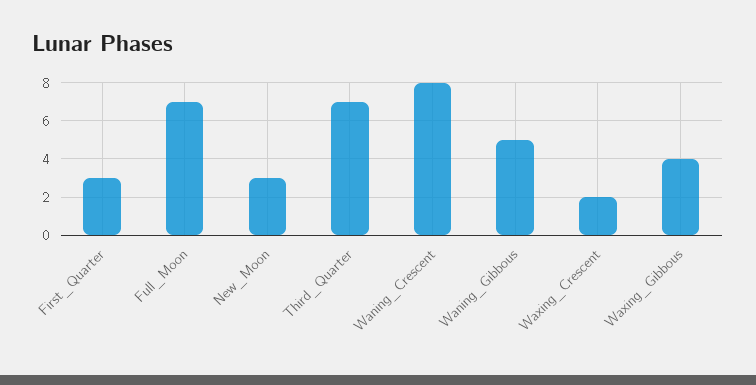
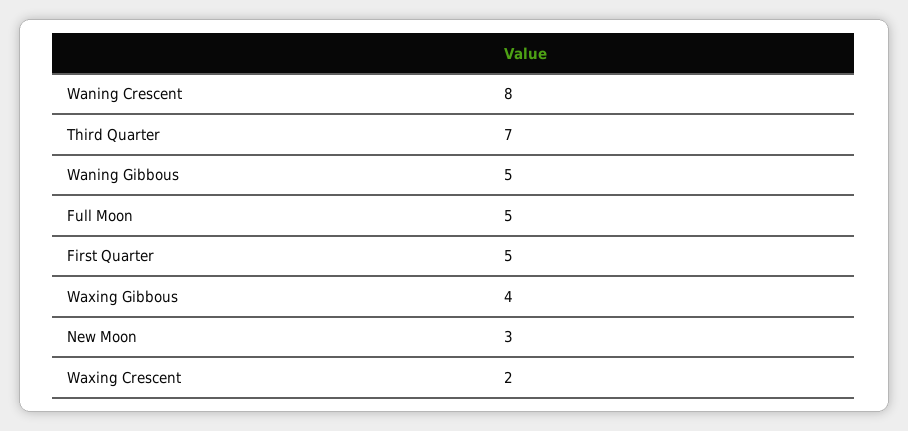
  {
-   "First_Quarter": 3,
+   "First_Quarter": 5,
-   "Full_Moon": 7,
+   "Full_Moon": 5,
    "New_Moon": 3,
    "Third_Quarter": 7,
    "Waning_Crescent": 8,
    "Waning_Gibbous": 5,
    "Waxing_Crescent": 2,
    "Waxing_Gibbous": 4
  }

